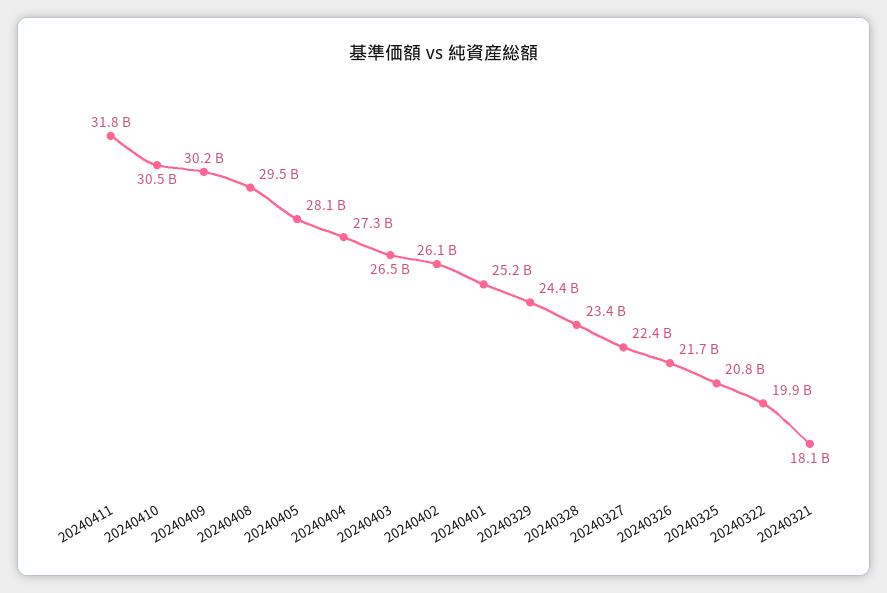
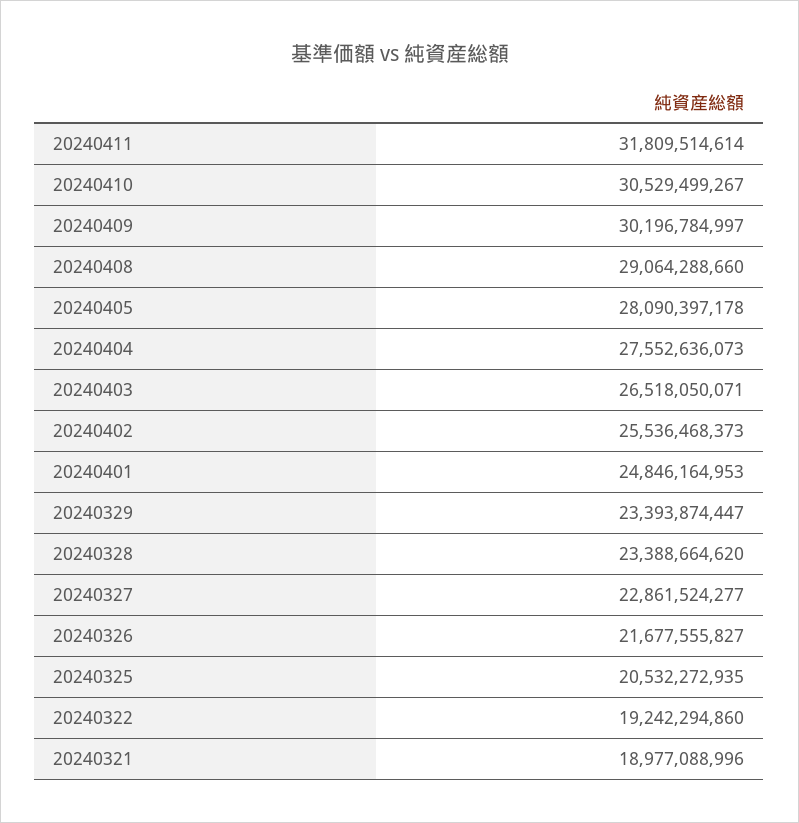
  {
    "20240411": 31809514614,
    "20240410": 30529499267,
    "20240409": 30196784997,
-   "20240408": 29500000000,
+   "20240408": 29064288660,
    "20240405": 28090397178,
-   "20240404": 27300000000,
+   "20240404": 27552636073,
    "20240403": 26518050071,
-   "20240402": 26100000000,
+   "20240402": 25536468373,
-   "20240401": 25200000000,
+   "20240401": 24846164953,
-   "20240329": 24400000000,
+   "20240329": 23393874447,
    "20240328": 23388664620,
-   "20240327": 22400000000,
+   "20240327": 22861524277,
    "20240326": 21677555827,
-   "20240325": 20800000000,
+   "20240325": 20532272935,
-   "20240322": 19900000000,
+   "20240322": 19242294860,
-   "20240321": 18100000000
+   "20240321": 18977088996
  }

